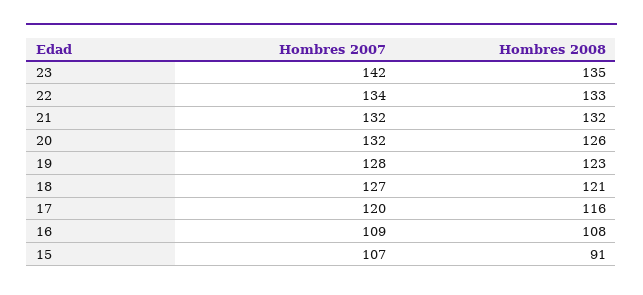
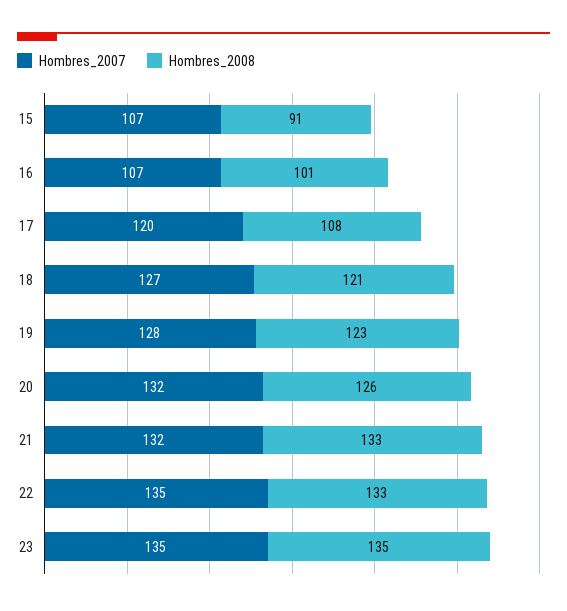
  {
    "Hombres 2007": {
-     "23": 142,
+     "23": 135,
-     "22": 134,
+     "22": 135,
      "21": 132,
      "20": 132,
      "19": 128,
      "18": 127,
      "17": 120,
-     "16": 109,
+     "16": 107,
      "15": 107
    },
    "Hombres 2008": {
      "23": 135,
      "22": 133,
-     "21": 132,
+     "21": 133,
      "20": 126,
      "19": 123,
      "18": 121,
-     "17": 116,
+     "17": 108,
-     "16": 108,
+     "16": 101,
      "15": 91
    }
  }

